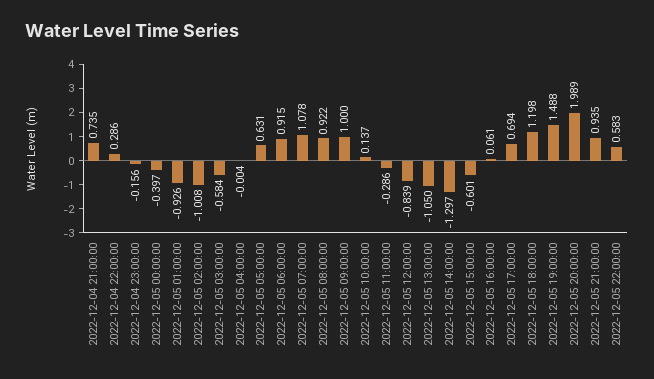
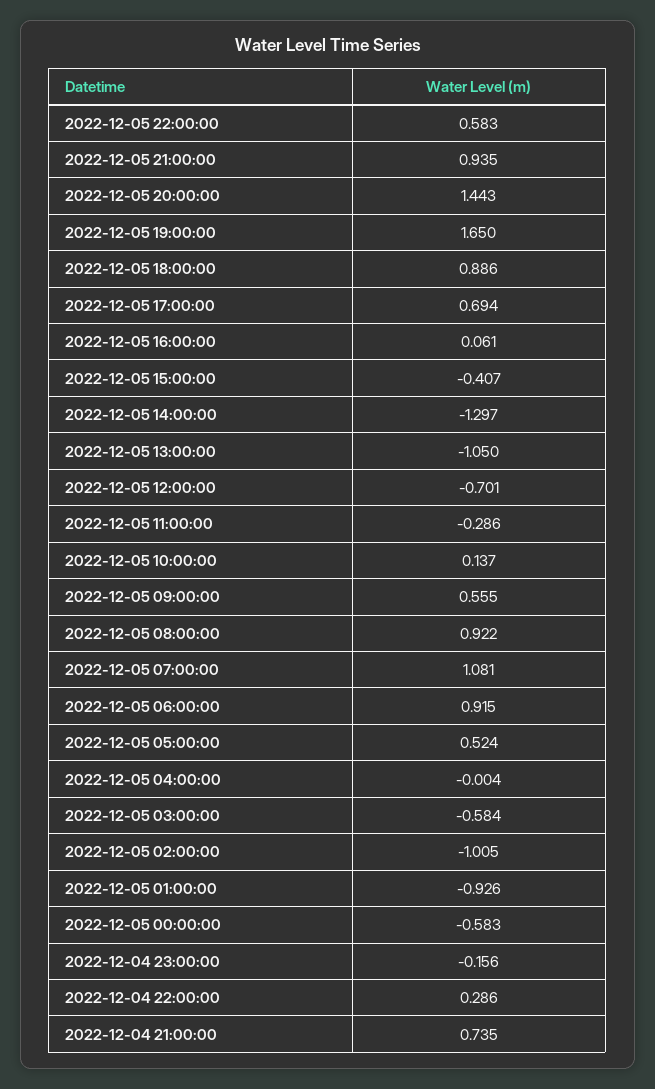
  {
    "2022-12-04 21:00:00": 0.735,
    "2022-12-04 22:00:00": 0.286,
    "2022-12-04 23:00:00": -0.156,
-   "2022-12-05 00:00:00": -0.397,
+   "2022-12-05 00:00:00": -0.583,
    "2022-12-05 01:00:00": -0.926,
-   "2022-12-05 02:00:00": -1.008,
+   "2022-12-05 02:00:00": -1.005,
    "2022-12-05 03:00:00": -0.584,
    "2022-12-05 04:00:00": -0.004,
-   "2022-12-05 05:00:00": 0.631,
+   "2022-12-05 05:00:00": 0.524,
    "2022-12-05 06:00:00": 0.915,
-   "2022-12-05 07:00:00": 1.078,
+   "2022-12-05 07:00:00": 1.081,
    "2022-12-05 08:00:00": 0.922,
-   "2022-12-05 09:00:00": 1,
+   "2022-12-05 09:00:00": 0.555,
    "2022-12-05 10:00:00": 0.137,
    "2022-12-05 11:00:00": -0.286,
-   "2022-12-05 12:00:00": -0.839,
+   "2022-12-05 12:00:00": -0.701,
    "2022-12-05 13:00:00": -1.05,
    "2022-12-05 14:00:00": -1.297,
-   "2022-12-05 15:00:00": -0.601,
+   "2022-12-05 15:00:00": -0.407,
    "2022-12-05 16:00:00": 0.061,
    "2022-12-05 17:00:00": 0.694,
-   "2022-12-05 18:00:00": 1.198,
+   "2022-12-05 18:00:00": 0.886,
-   "2022-12-05 19:00:00": 1.488,
+   "2022-12-05 19:00:00": 1.65,
-   "2022-12-05 20:00:00": 1.989,
+   "2022-12-05 20:00:00": 1.443,
    "2022-12-05 21:00:00": 0.935,
    "2022-12-05 22:00:00": 0.583
  }

